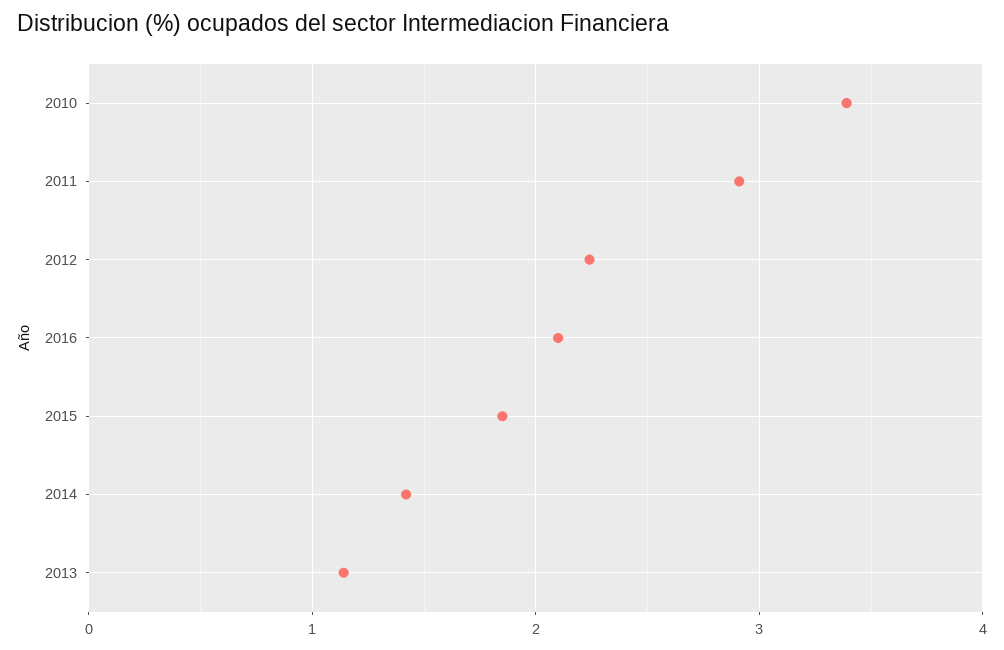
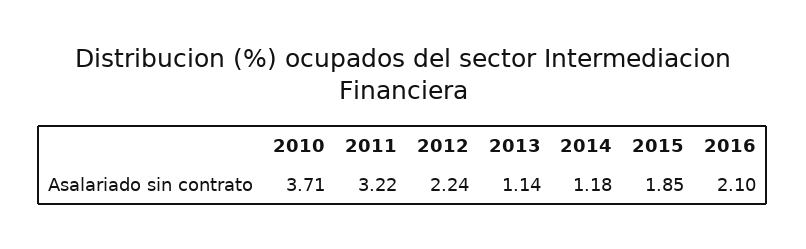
  {
-   "2010": 3.4,
+   "2010": 3.71,
-   "2011": 2.9,
+   "2011": 3.22,
    "2012": 2.24,
    "2016": 2.1,
    "2015": 1.85,
-   "2014": 1.4,
+   "2014": 1.18,
    "2013": 1.14
  }

